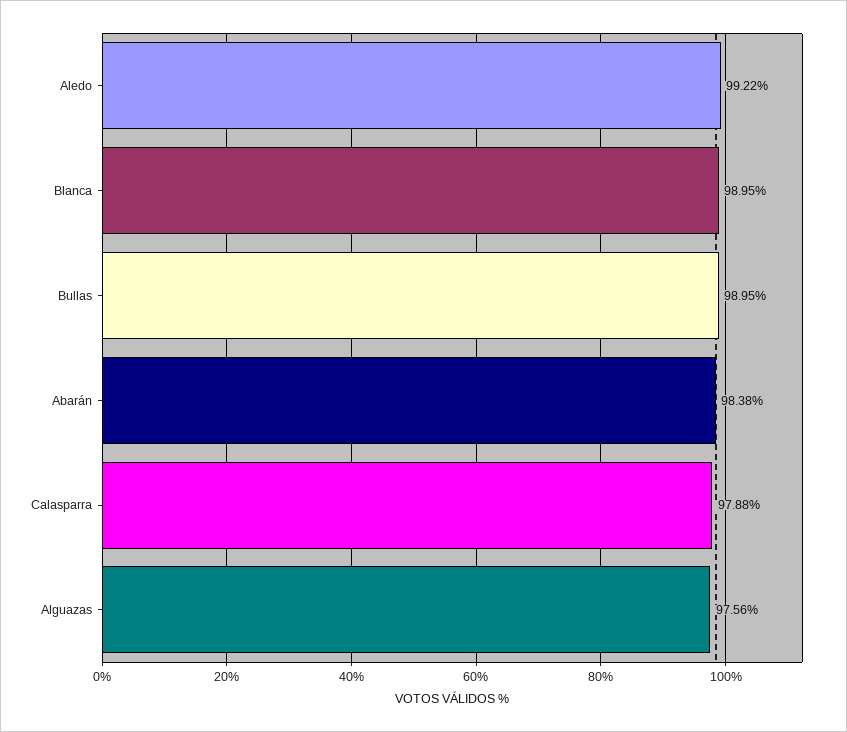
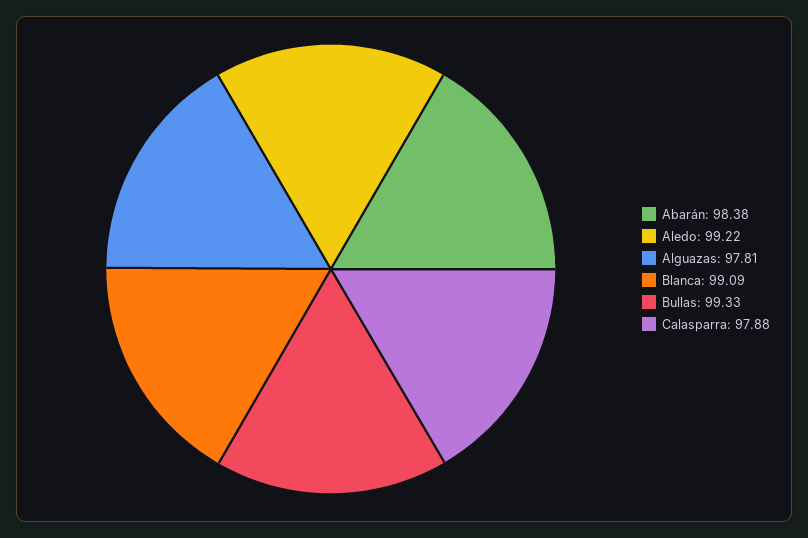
  {
    "Aledo": 99.22,
-   "Blanca": 98.95,
+   "Blanca": 99.09,
-   "Bullas": 98.95,
+   "Bullas": 99.33,
    "Abarán": 98.38,
    "Calasparra": 97.88,
-   "Alguazas": 97.56
+   "Alguazas": 97.81
  }

